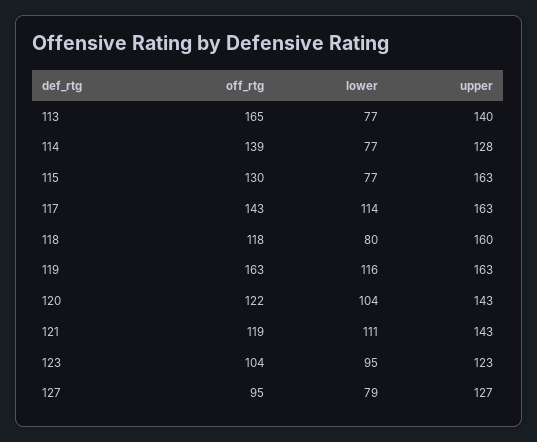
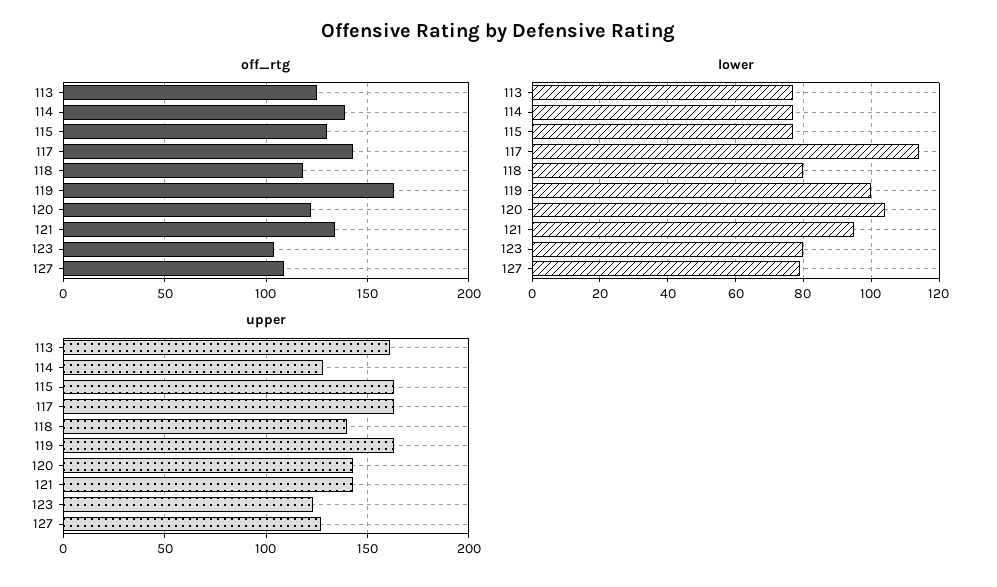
  {
    "off_rtg": {
-     "113": 165,
+     "113": 125,
      "114": 139,
      "115": 130,
      "117": 143,
      "118": 118,
      "119": 163,
      "120": 122,
-     "121": 119,
+     "121": 135,
      "123": 104,
-     "127": 95
+     "127": 110
    },
    "lower": {
      "113": 77,
      "114": 77,
      "115": 77,
      "117": 114,
      "118": 80,
-     "119": 116,
+     "119": 100,
      "120": 104,
-     "121": 111,
+     "121": 95,
-     "123": 95,
+     "123": 80,
      "127": 79
    },
    "upper": {
-     "113": 140,
+     "113": 160,
      "114": 128,
      "115": 163,
      "117": 163,
-     "118": 160,
+     "118": 140,
      "119": 163,
      "120": 143,
      "121": 143,
      "123": 123,
      "127": 127
    }
  }

